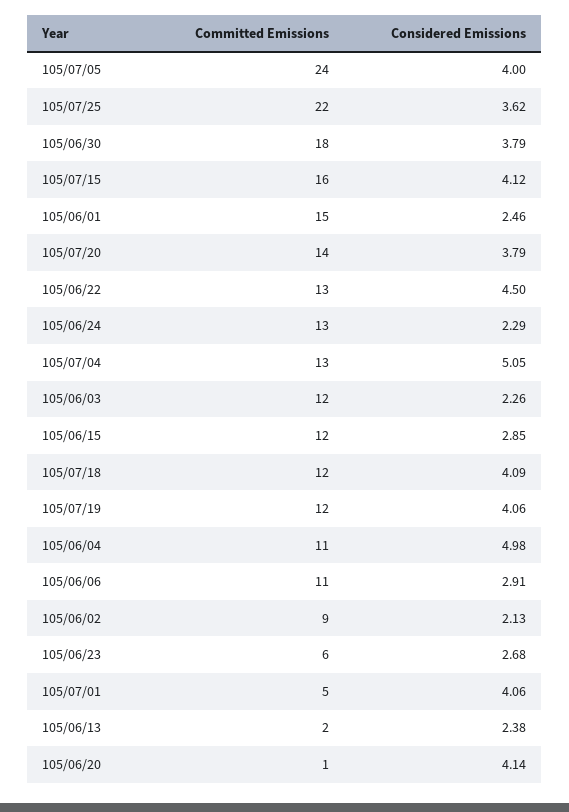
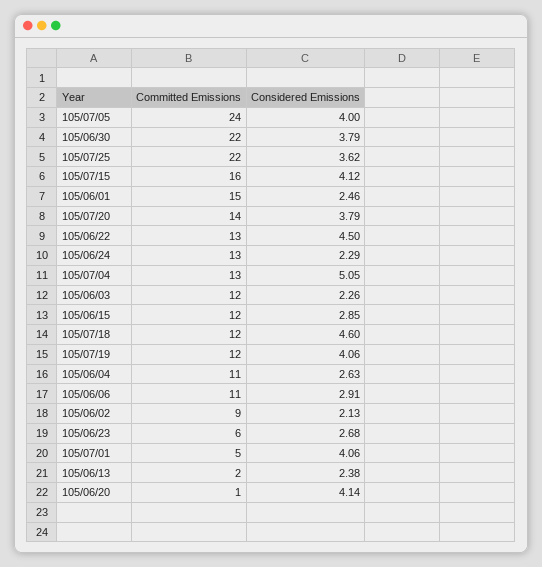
  {
    "Committed Emissions": {
      "105/07/05": 24,
      "105/07/25": 22,
-     "105/06/30": 18,
+     "105/06/30": 22,
      "105/07/15": 16,
      "105/06/01": 15,
      "105/07/20": 14,
      "105/06/22": 13,
      "105/06/24": 13,
      "105/07/04": 13,
      "105/06/03": 12,
      "105/06/15": 12,
      "105/07/18": 12,
      "105/07/19": 12,
      "105/06/04": 11,
      "105/06/06": 11,
      "105/06/02": 9,
      "105/06/23": 6,
      "105/07/01": 5,
      "105/06/13": 2,
      "105/06/20": 1
    },
    "Considered Emissions": {
      "105/07/05": 4,
      "105/07/25": 3.62,
      "105/06/30": 3.79,
      "105/07/15": 4.12,
      "105/06/01": 2.46,
      "105/07/20": 3.79,
      "105/06/22": 4.5,
      "105/06/24": 2.29,
      "105/07/04": 5.05,
      "105/06/03": 2.26,
      "105/06/15": 2.85,
-     "105/07/18": 4.09,
+     "105/07/18": 4.6,
      "105/07/19": 4.06,
-     "105/06/04": 4.98,
+     "105/06/04": 2.63,
      "105/06/06": 2.91,
      "105/06/02": 2.13,
      "105/06/23": 2.68,
      "105/07/01": 4.06,
      "105/06/13": 2.38,
      "105/06/20": 4.14
    }
  }

